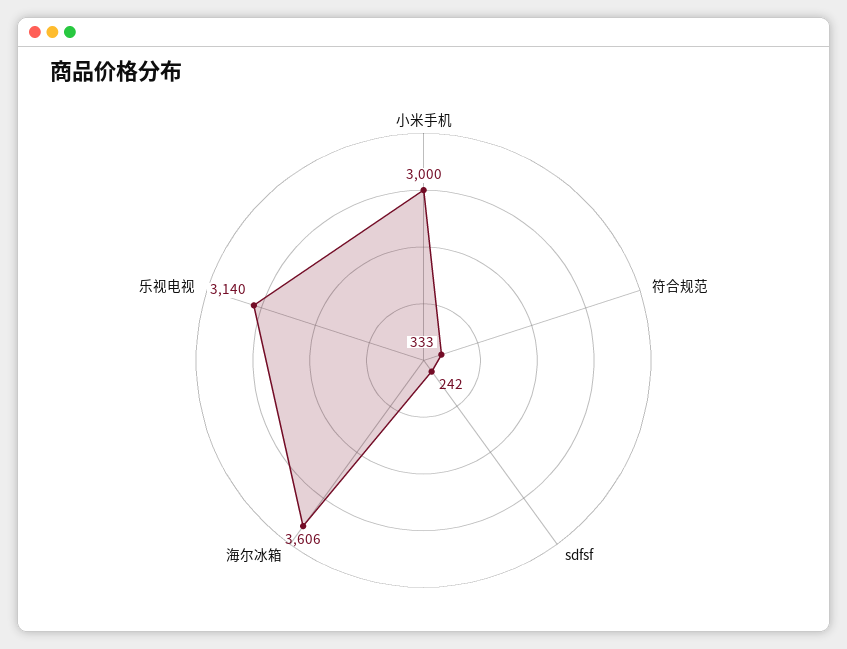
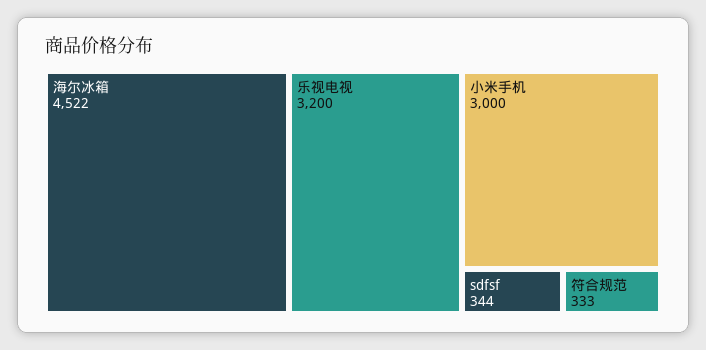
  {
    "小米手机": 3000,
    "符合规范": 333,
-   "sdfsf": 242,
+   "sdfsf": 344,
-   "海尔冰箱": 3606,
+   "海尔冰箱": 4522,
-   "乐视电视": 3140
+   "乐视电视": 3200
  }

